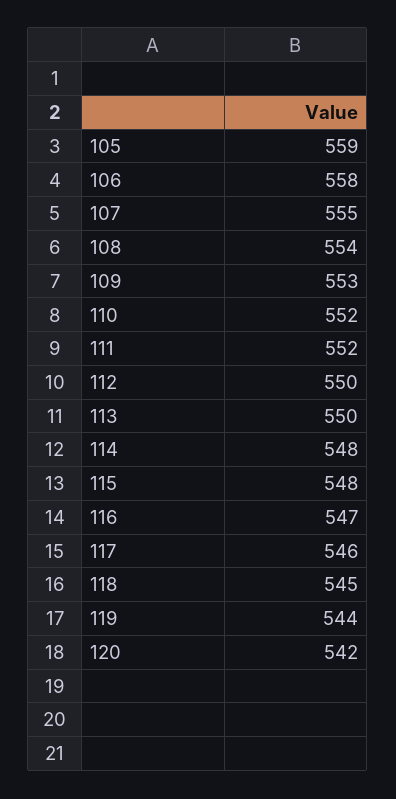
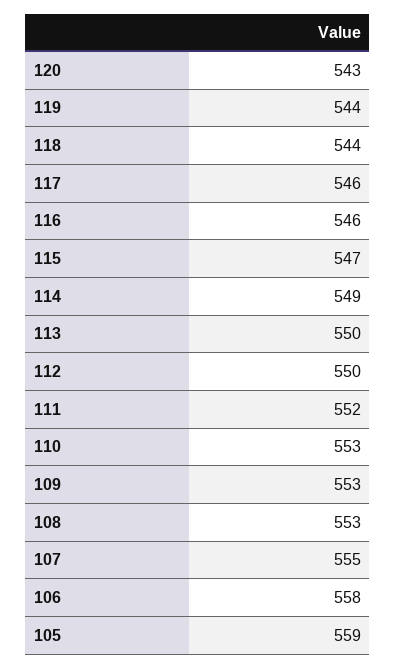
  {
    "105": 559,
    "106": 558,
    "107": 555,
-   "108": 554,
+   "108": 553,
    "109": 553,
-   "110": 552,
+   "110": 553,
    "111": 552,
    "112": 550,
    "113": 550,
-   "114": 548,
+   "114": 549,
-   "115": 548,
+   "115": 547,
-   "116": 547,
+   "116": 546,
    "117": 546,
-   "118": 545,
+   "118": 544,
    "119": 544,
-   "120": 542
+   "120": 543
  }

